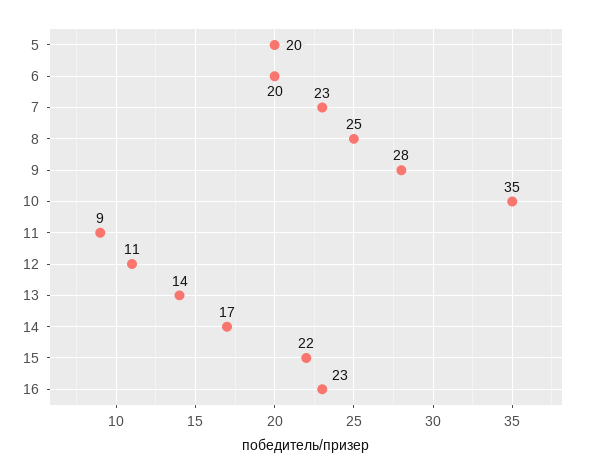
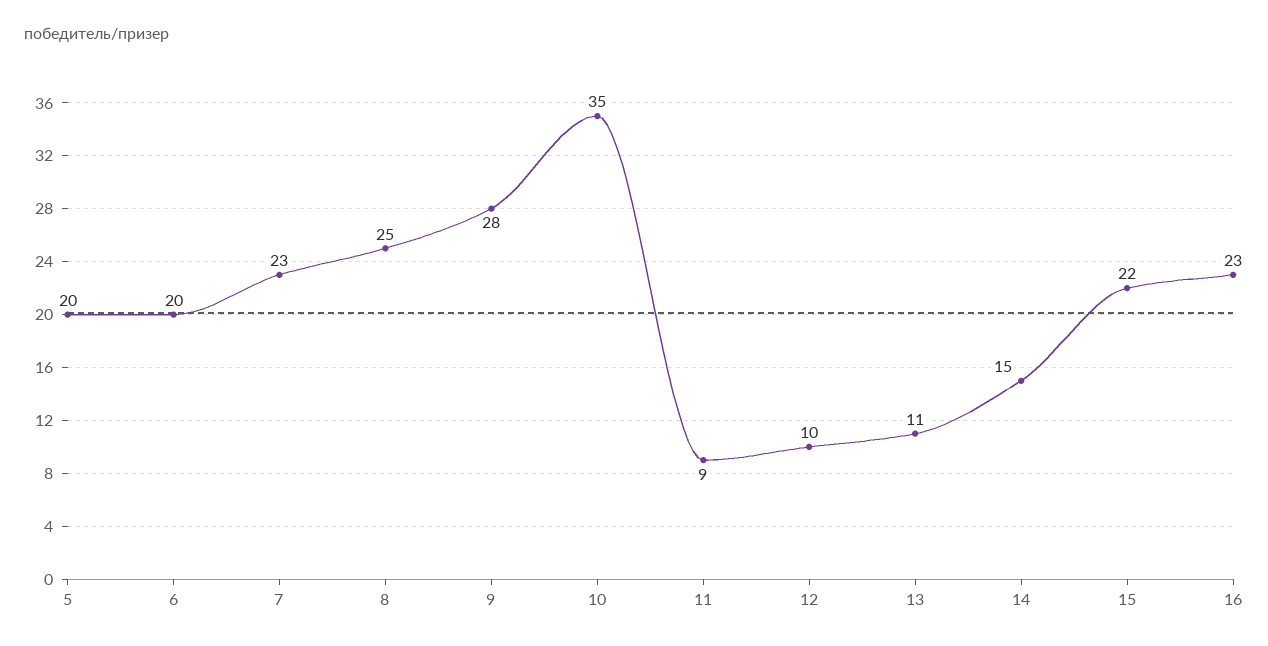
  {
    "5": 20,
    "6": 20,
    "7": 23,
    "8": 25,
    "9": 28,
    "10": 35,
    "11": 9,
-   "12": 11,
+   "12": 10,
-   "13": 14,
+   "13": 11,
-   "14": 17,
+   "14": 15,
    "15": 22,
    "16": 23
  }

